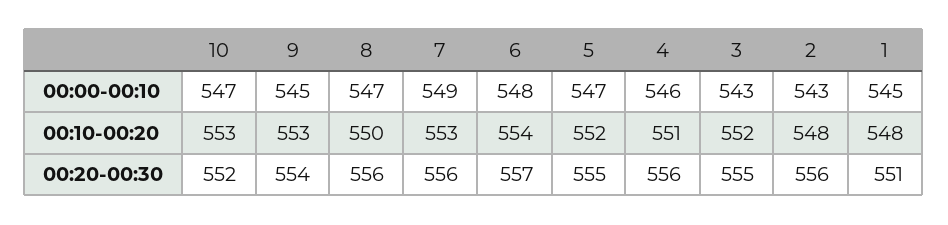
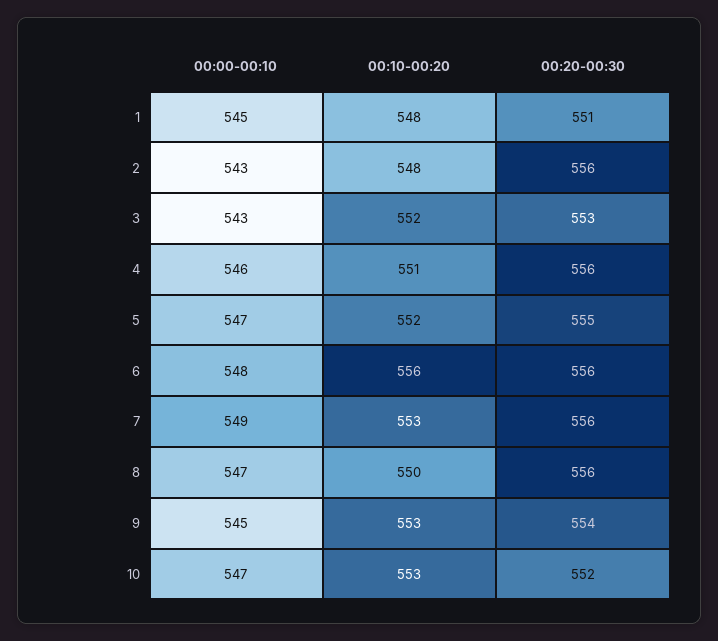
  {
    "10": {
      "00:00-00:10": 547,
      "00:10-00:20": 553,
      "00:20-00:30": 552
    },
    "9": {
      "00:00-00:10": 545,
      "00:10-00:20": 553,
      "00:20-00:30": 554
    },
    "8": {
      "00:00-00:10": 547,
      "00:10-00:20": 550,
      "00:20-00:30": 556
    },
    "7": {
      "00:00-00:10": 549,
      "00:10-00:20": 553,
      "00:20-00:30": 556
    },
    "6": {
      "00:00-00:10": 548,
-     "00:10-00:20": 554,
+     "00:10-00:20": 556,
-     "00:20-00:30": 557
+     "00:20-00:30": 556
    },
    "5": {
      "00:00-00:10": 547,
      "00:10-00:20": 552,
      "00:20-00:30": 555
    },
    "4": {
      "00:00-00:10": 546,
      "00:10-00:20": 551,
      "00:20-00:30": 556
    },
    "3": {
      "00:00-00:10": 543,
      "00:10-00:20": 552,
-     "00:20-00:30": 555
+     "00:20-00:30": 553
    },
    "2": {
      "00:00-00:10": 543,
      "00:10-00:20": 548,
      "00:20-00:30": 556
    },
    "1": {
      "00:00-00:10": 545,
      "00:10-00:20": 548,
      "00:20-00:30": 551
    }
  }

